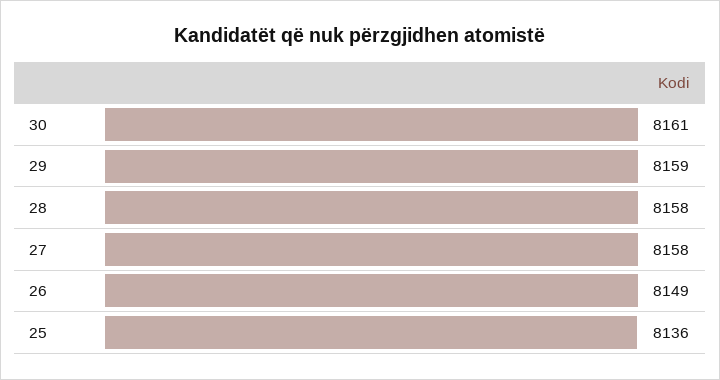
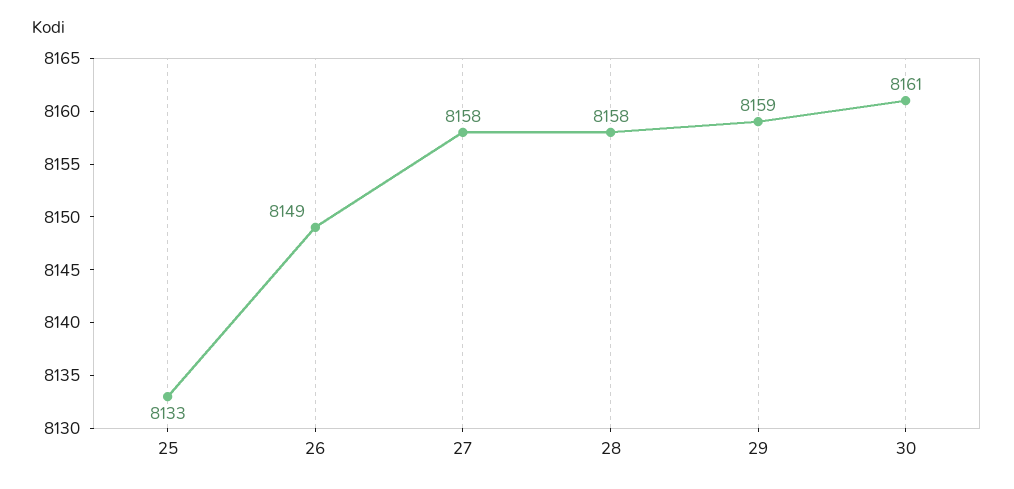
  {
    "30": 8161,
    "29": 8159,
    "28": 8158,
    "27": 8158,
    "26": 8149,
-   "25": 8136
+   "25": 8133
  }

